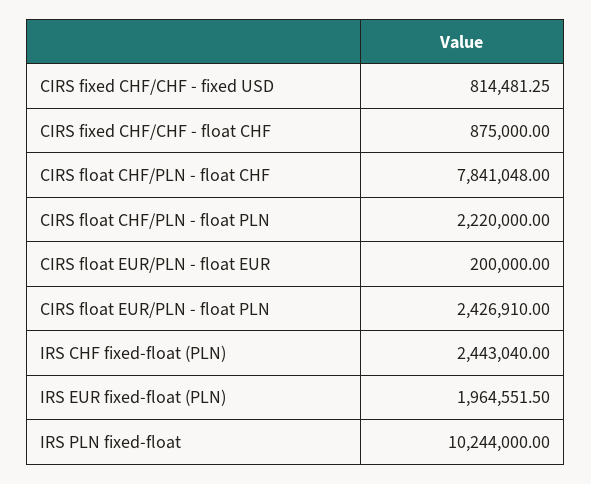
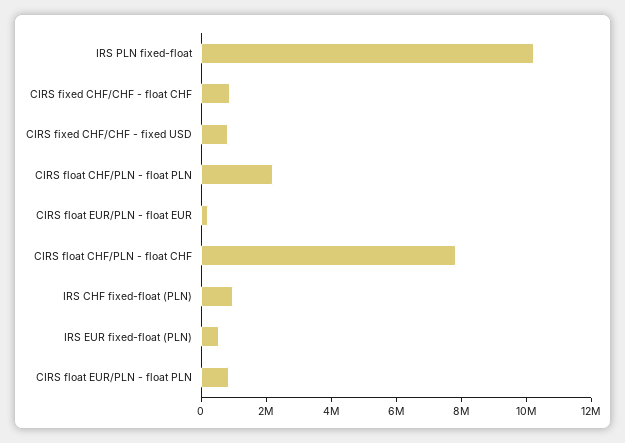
  {
    "CIRS fixed CHF/CHF - fixed USD": 814481.25,
    "CIRS fixed CHF/CHF - float CHF": 875000,
    "CIRS float CHF/PLN - float CHF": 7841048,
    "CIRS float CHF/PLN - float PLN": 2220000,
    "CIRS float EUR/PLN - float EUR": 200000,
-   "CIRS float EUR/PLN - float PLN": 2426910,
+   "CIRS float EUR/PLN - float PLN": 1000000,
-   "IRS CHF fixed-float (PLN)": 2443040,
+   "IRS CHF fixed-float (PLN)": 1000000,
-   "IRS EUR fixed-float (PLN)": 1964551.5,
+   "IRS EUR fixed-float (PLN)": 500000,
    "IRS PLN fixed-float": 10244000
  }

